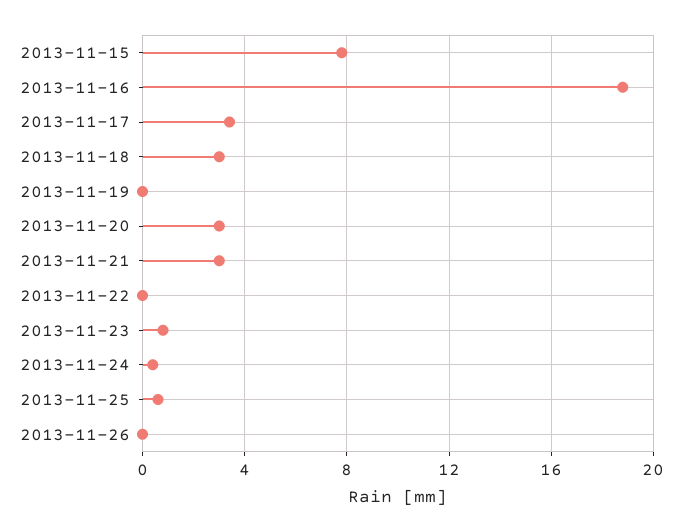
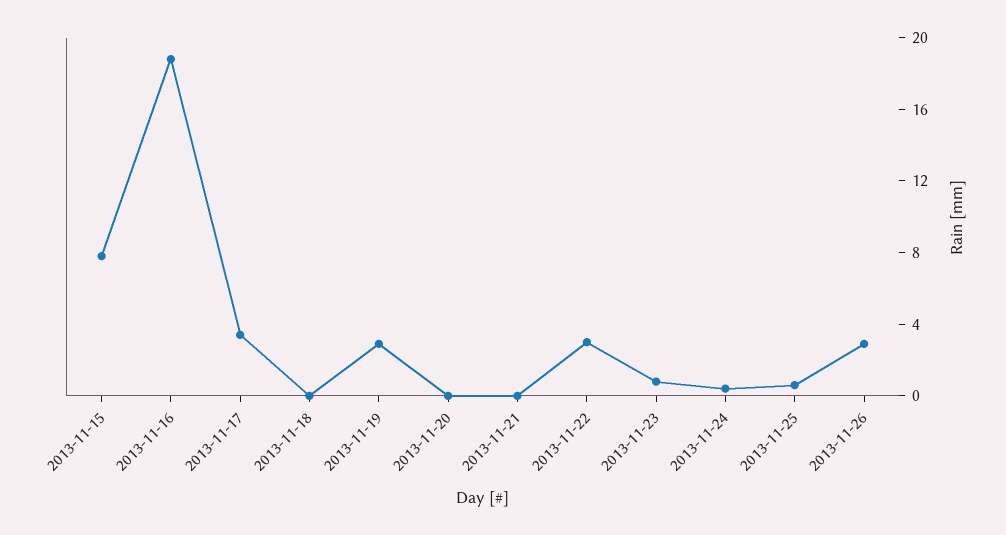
  {
    "2013-11-15": 8,
    "2013-11-16": 19,
    "2013-11-17": 3.5,
-   "2013-11-18": 3,
+   "2013-11-18": 0,
-   "2013-11-19": 0,
+   "2013-11-19": 3,
-   "2013-11-20": 3,
+   "2013-11-20": 0,
-   "2013-11-21": 3,
+   "2013-11-21": 0,
-   "2013-11-22": 0,
+   "2013-11-22": 3,
    "2013-11-23": 1,
    "2013-11-24": 0.5,
    "2013-11-25": 0.5,
-   "2013-11-26": 0
+   "2013-11-26": 3
  }

